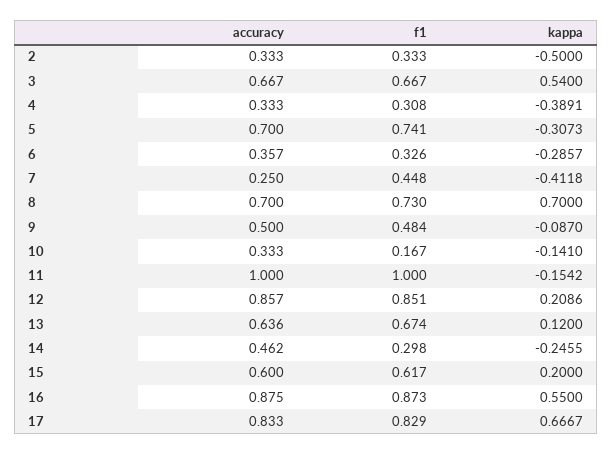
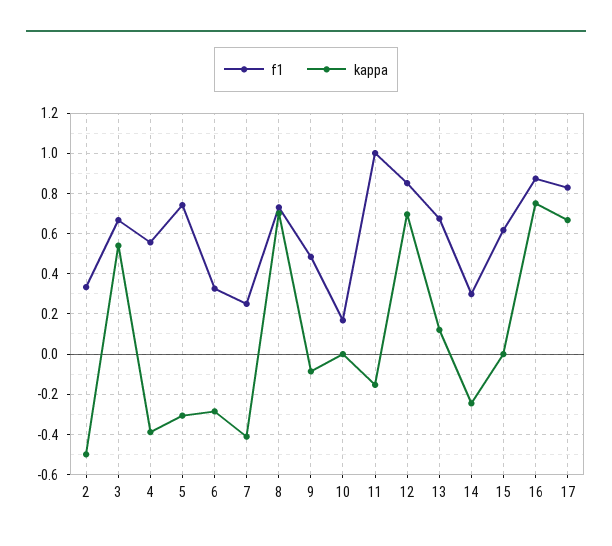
  {
-   "accuracy": {
-     "2": 0.333,
-     "3": 0.667,
-     "4": 0.333,
-     "5": 0.7,
-     "6": 0.357,
-     "7": 0.25,
-     "8": 0.7,
-     "9": 0.5,
-     "10": 0.333,
-     "11": 1,
-     "12": 0.857,
-     "13": 0.636,
-     "14": 0.462,
-     "15": 0.6,
-     "16": 0.875,
-     "17": 0.833
-   },
    "f1": {
      "2": 0.333,
      "3": 0.667,
-     "4": 0.308,
+     "4": 0.55,
      "5": 0.741,
      "6": 0.326,
-     "7": 0.448,
+     "7": 0.25,
      "8": 0.73,
      "9": 0.484,
      "10": 0.167,
      "11": 1,
      "12": 0.851,
      "13": 0.674,
      "14": 0.298,
      "15": 0.617,
      "16": 0.873,
      "17": 0.829
    },
    "kappa": {
      "2": -0.5,
      "3": 0.54,
      "4": -0.3891,
      "5": -0.3073,
      "6": -0.2857,
      "7": -0.4118,
      "8": 0.7,
      "9": -0.087,
-     "10": -0.141,
+     "10": 0,
      "11": -0.1542,
-     "12": 0.2086,
+     "12": 0.7,
      "13": 0.12,
      "14": -0.2455,
-     "15": 0.2,
+     "15": 0,
-     "16": 0.55,
+     "16": 0.75,
      "17": 0.6667
    }
  }

